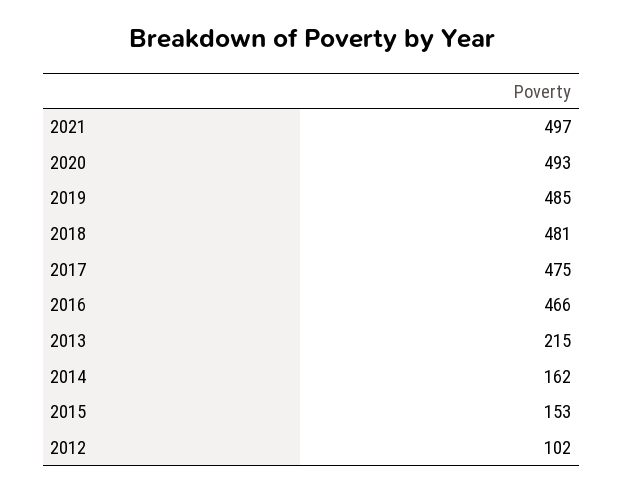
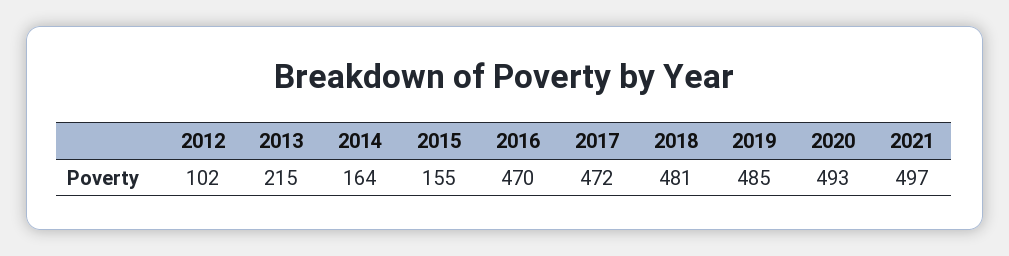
  {
    "2021": 497,
    "2020": 493,
    "2019": 485,
    "2018": 481,
-   "2017": 475,
+   "2017": 472,
-   "2016": 466,
+   "2016": 470,
    "2013": 215,
-   "2014": 162,
+   "2014": 164,
-   "2015": 153,
+   "2015": 155,
    "2012": 102
  }

